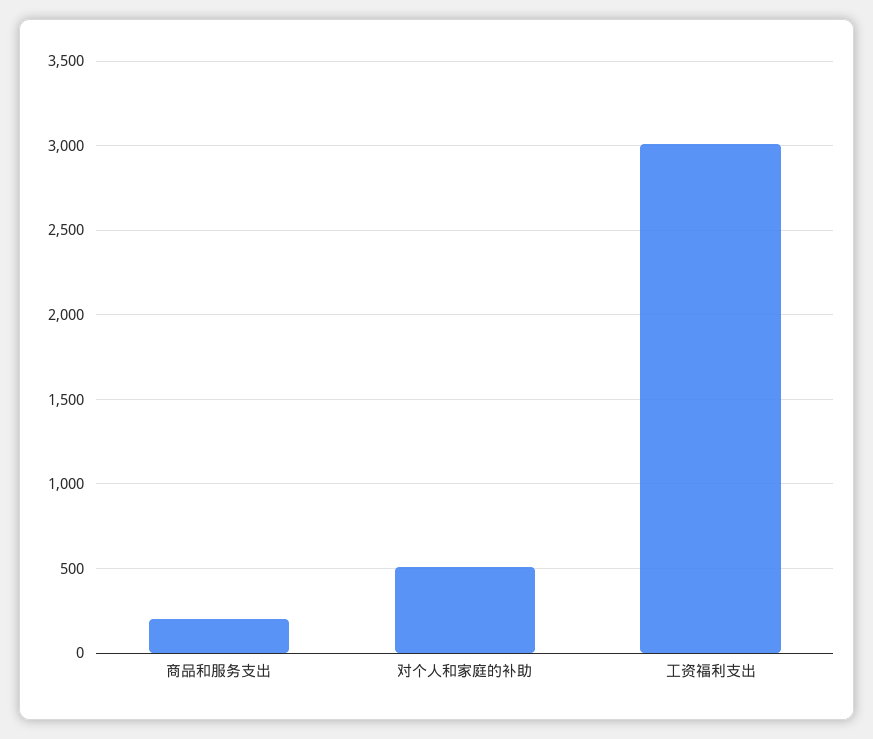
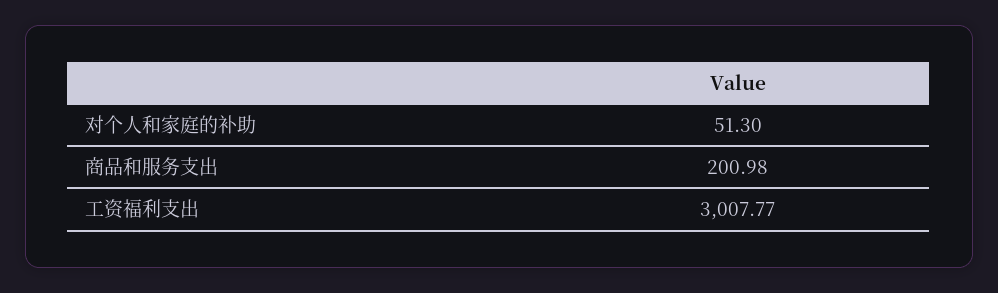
  {
    "商品和服务支出": 200.98,
-   "对个人和家庭的补助": 500,
+   "对个人和家庭的补助": 51.3,
    "工资福利支出": 3007.77
  }

